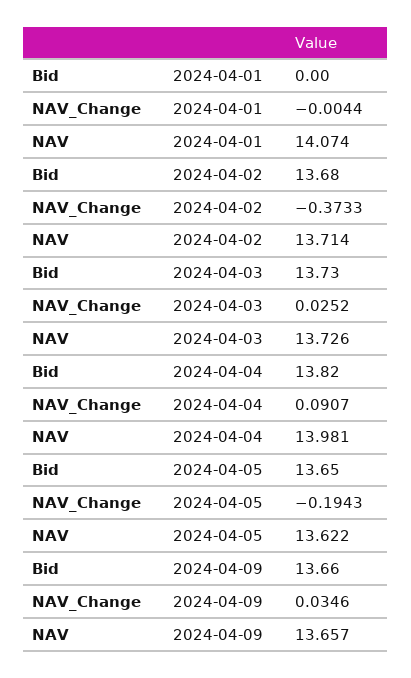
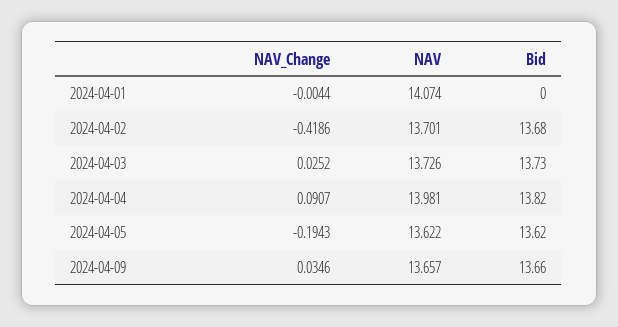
  {
    "Bid": {
      "2024-04-01": 0,
      "2024-04-02": 13.68,
      "2024-04-03": 13.73,
      "2024-04-04": 13.82,
-     "2024-04-05": 13.65,
+     "2024-04-05": 13.62,
      "2024-04-09": 13.66
    },
    "NAV_Change": {
      "2024-04-01": -0.0044,
-     "2024-04-02": -0.3733,
+     "2024-04-02": -0.4186,
      "2024-04-03": 0.0252,
      "2024-04-04": 0.0907,
      "2024-04-05": -0.1943,
      "2024-04-09": 0.0346
    },
    "NAV": {
      "2024-04-01": 14.074,
-     "2024-04-02": 13.714,
+     "2024-04-02": 13.701,
      "2024-04-03": 13.726,
      "2024-04-04": 13.981,
      "2024-04-05": 13.622,
      "2024-04-09": 13.657
    }
  }

